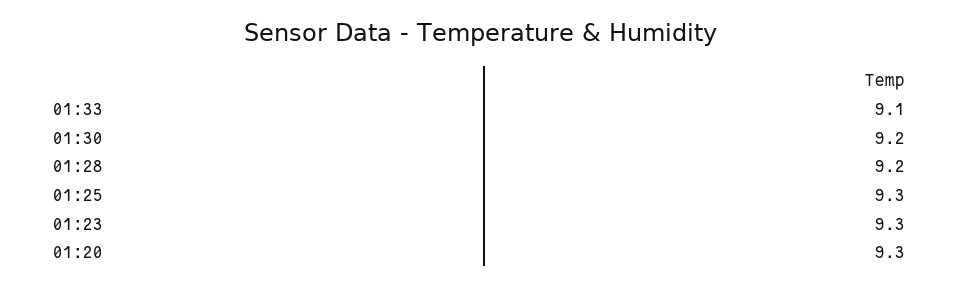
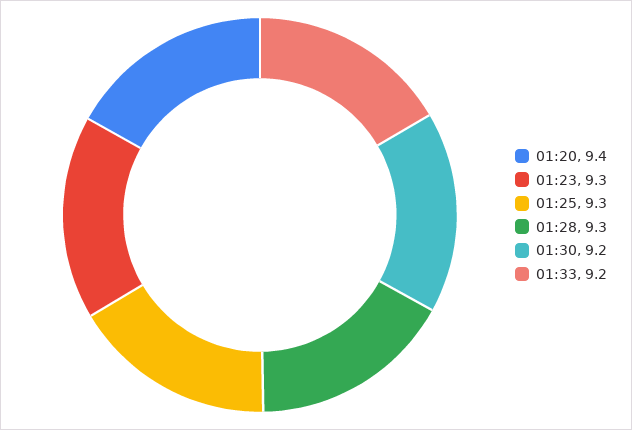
  {
-   "01:33": 9.1,
+   "01:33": 9.2,
    "01:30": 9.2,
-   "01:28": 9.2,
+   "01:28": 9.3,
    "01:25": 9.3,
    "01:23": 9.3,
-   "01:20": 9.3
+   "01:20": 9.4
  }

